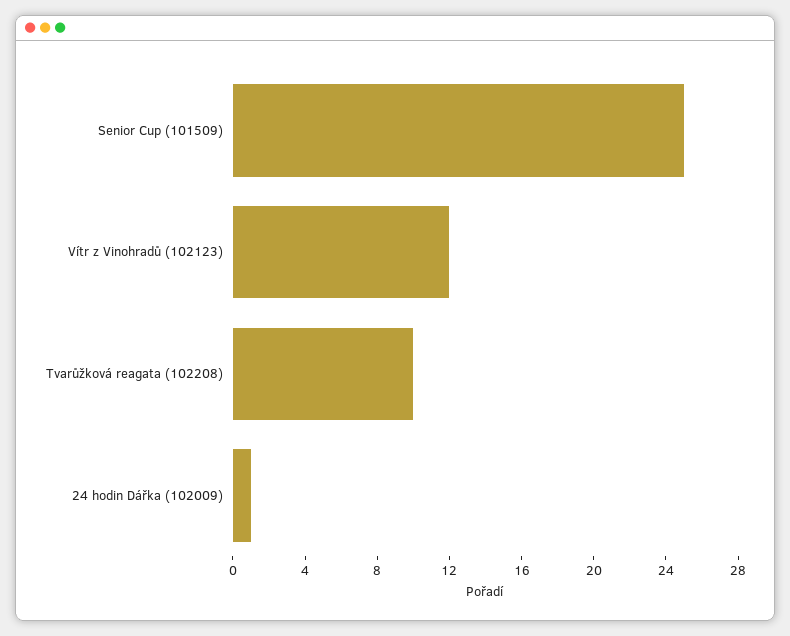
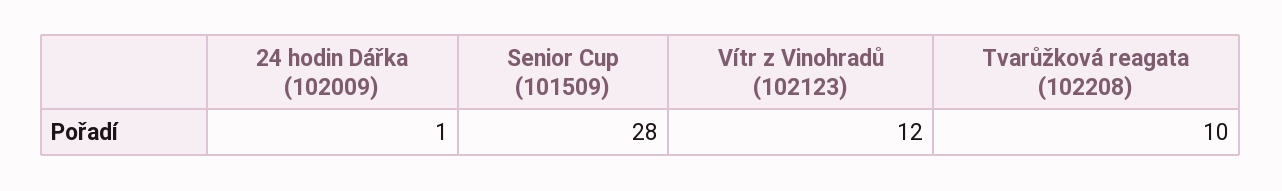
  {
-   "Senior Cup (101509)": 25,
+   "Senior Cup (101509)": 28,
    "Vítr z Vinohradů (102123)": 12,
    "Tvarůžková reagata (102208)": 10,
    "24 hodin Dářka (102009)": 1
  }

